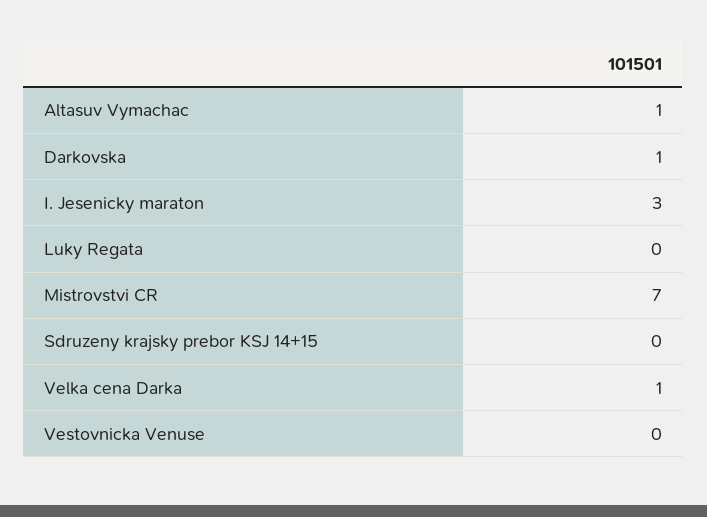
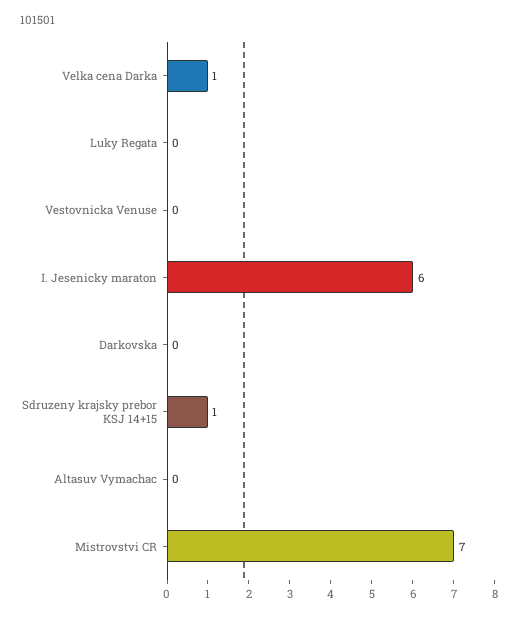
  {
-   "Altasuv Vymachac": 1,
+   "Altasuv Vymachac": 0,
-   "Darkovska": 1,
+   "Darkovska": 0,
-   "I. Jesenicky maraton": 3,
+   "I. Jesenicky maraton": 6,
    "Luky Regata": 0,
    "Mistrovstvi CR": 7,
-   "Sdruzeny krajsky prebor KSJ 14+15": 0,
+   "Sdruzeny krajsky prebor KSJ 14+15": 1,
    "Velka cena Darka": 1,
    "Vestovnicka Venuse": 0
  }

